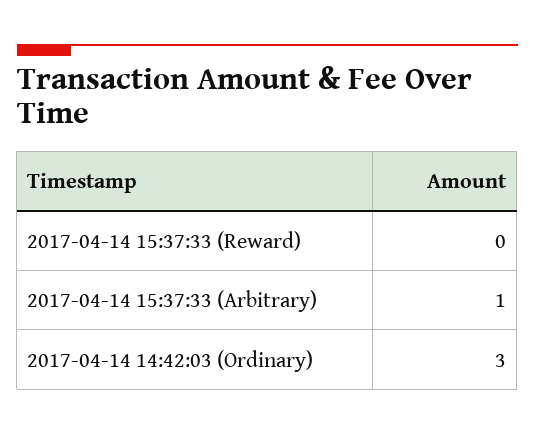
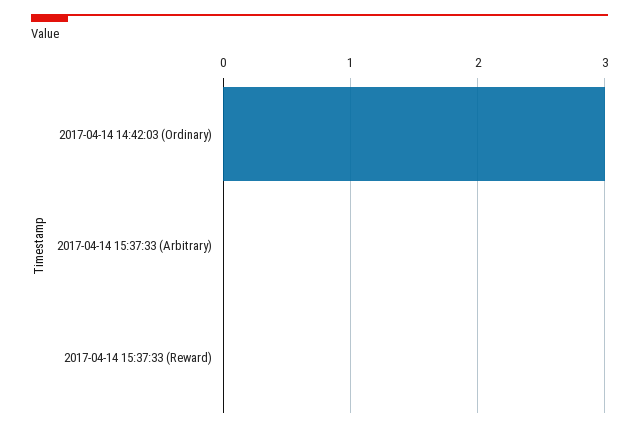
  {
    "2017-04-14 15:37:33 (Reward)": 0,
-   "2017-04-14 15:37:33 (Arbitrary)": 1,
+   "2017-04-14 15:37:33 (Arbitrary)": 0,
    "2017-04-14 14:42:03 (Ordinary)": 3
  }

